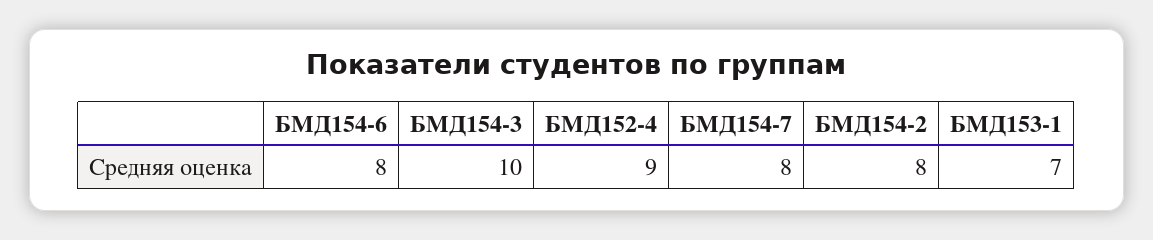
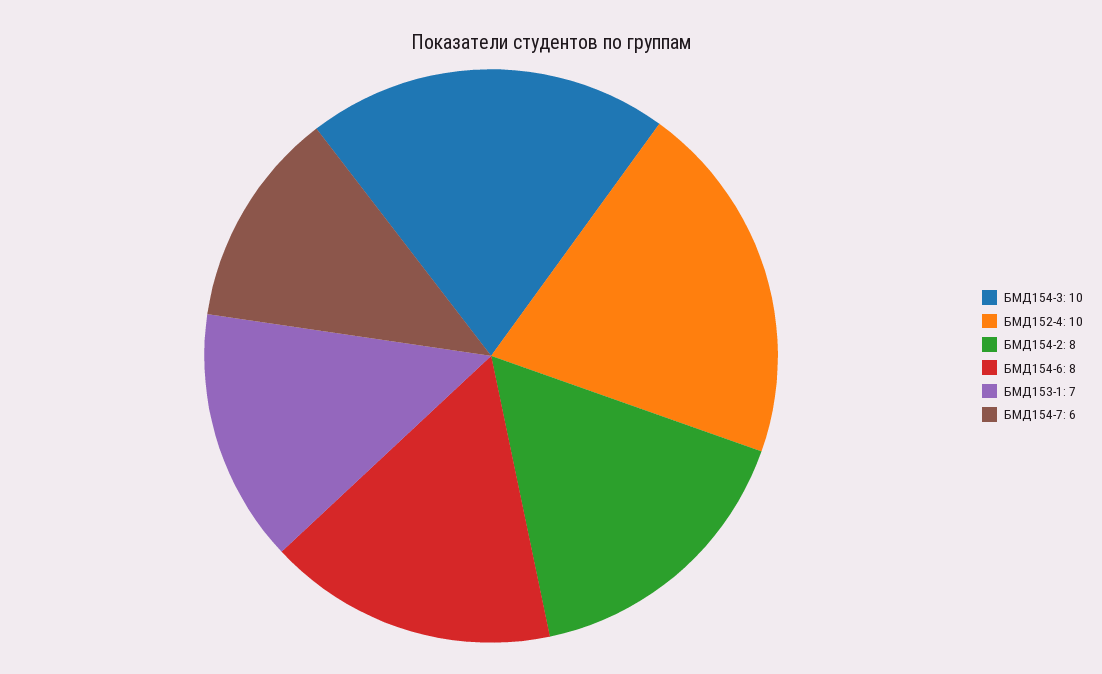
  {
    "БМД154-6": 8,
    "БМД154-3": 10,
-   "БМД152-4": 9,
+   "БМД152-4": 10,
-   "БМД154-7": 8,
+   "БМД154-7": 6,
    "БМД154-2": 8,
    "БМД153-1": 7
  }

